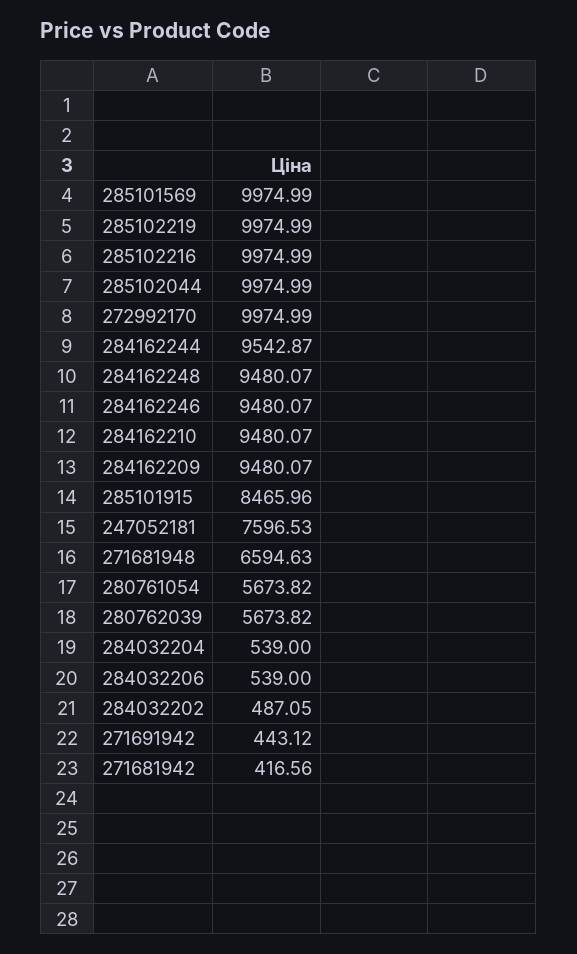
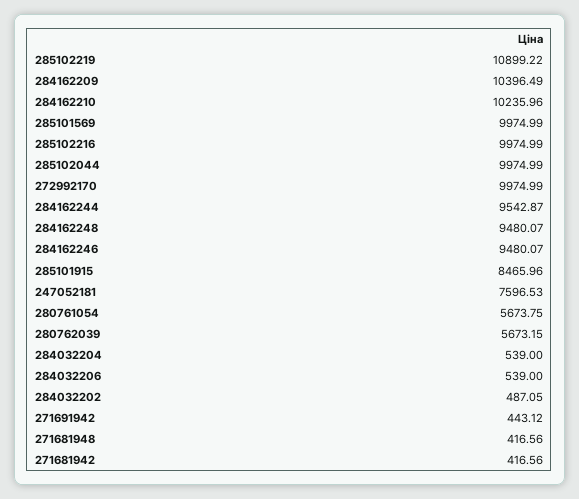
  {
    "285101569": 9974.99,
-   "285102219": 9974.99,
+   "285102219": 10899.22,
    "285102216": 9974.99,
    "285102044": 9974.99,
    "272992170": 9974.99,
    "284162244": 9542.87,
    "284162248": 9480.07,
    "284162246": 9480.07,
-   "284162210": 9480.07,
+   "284162210": 10235.96,
-   "284162209": 9480.07,
+   "284162209": 10396.49,
    "285101915": 8465.96,
    "247052181": 7596.53,
-   "271681948": 6594.63,
+   "271681948": 416.56,
-   "280761054": 5673.82,
+   "280761054": 5673.75,
-   "280762039": 5673.82,
+   "280762039": 5673.15,
    "284032204": 539,
    "284032206": 539,
    "284032202": 487.05,
    "271691942": 443.12,
    "271681942": 416.56
  }

